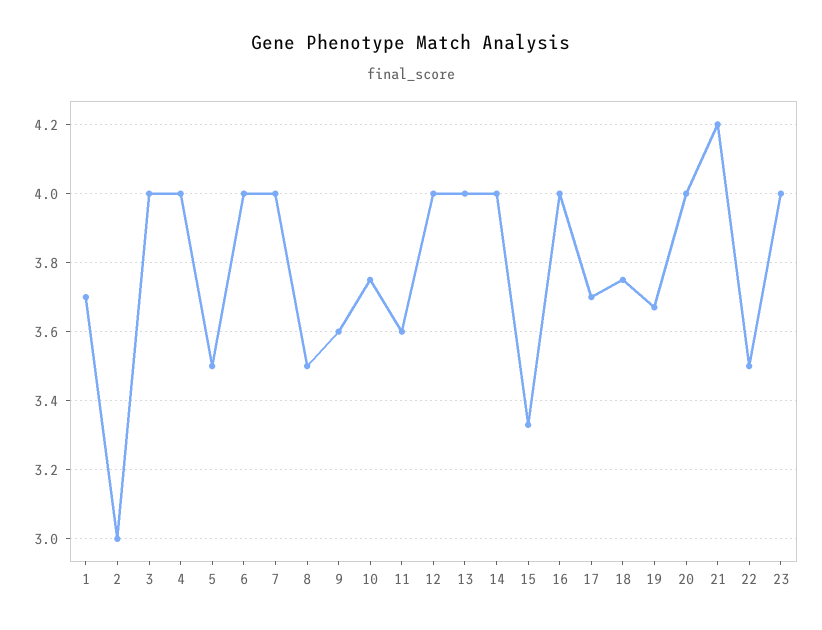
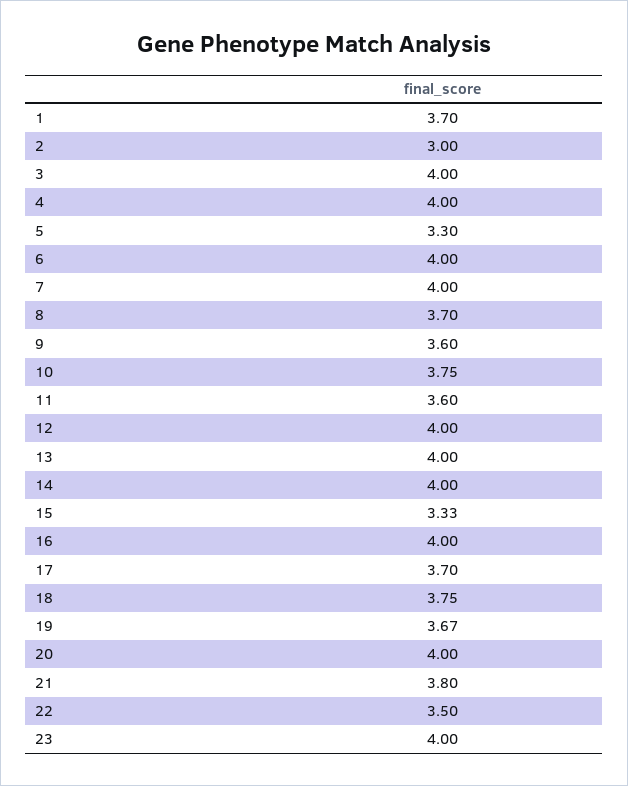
  {
    "1": 3.7,
    "2": 3,
    "3": 4,
    "4": 4,
-   "5": 3.5,
+   "5": 3.3,
    "6": 4,
    "7": 4,
-   "8": 3.5,
+   "8": 3.7,
    "9": 3.6,
    "10": 3.75,
    "11": 3.6,
    "12": 4,
    "13": 4,
    "14": 4,
    "15": 3.33,
    "16": 4,
    "17": 3.7,
    "18": 3.75,
    "19": 3.67,
    "20": 4,
-   "21": 4.2,
+   "21": 3.8,
    "22": 3.5,
    "23": 4
  }

